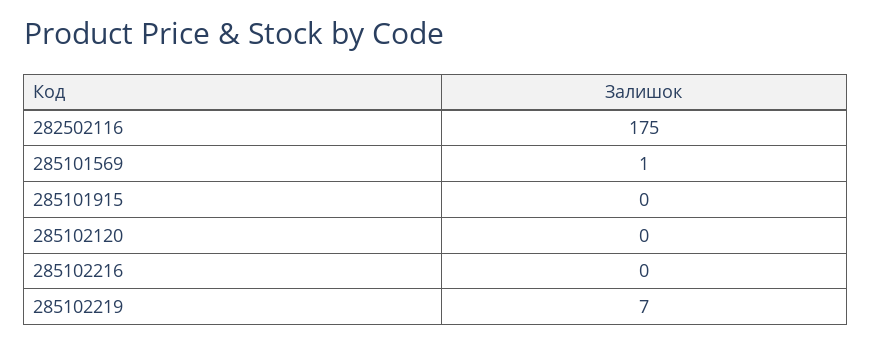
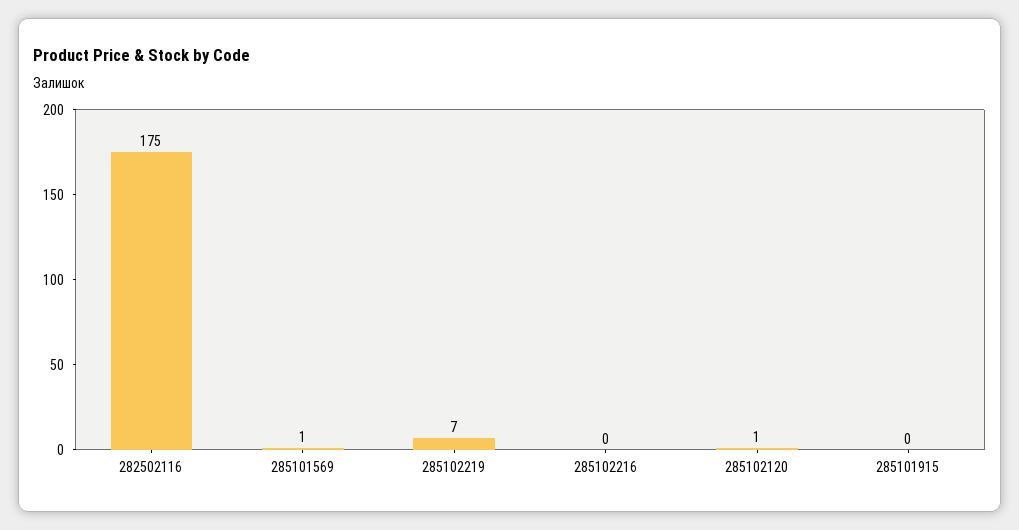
  {
    "282502116": 175,
    "285101569": 1,
    "285101915": 0,
-   "285102120": 0,
+   "285102120": 1,
    "285102216": 0,
    "285102219": 7
  }

